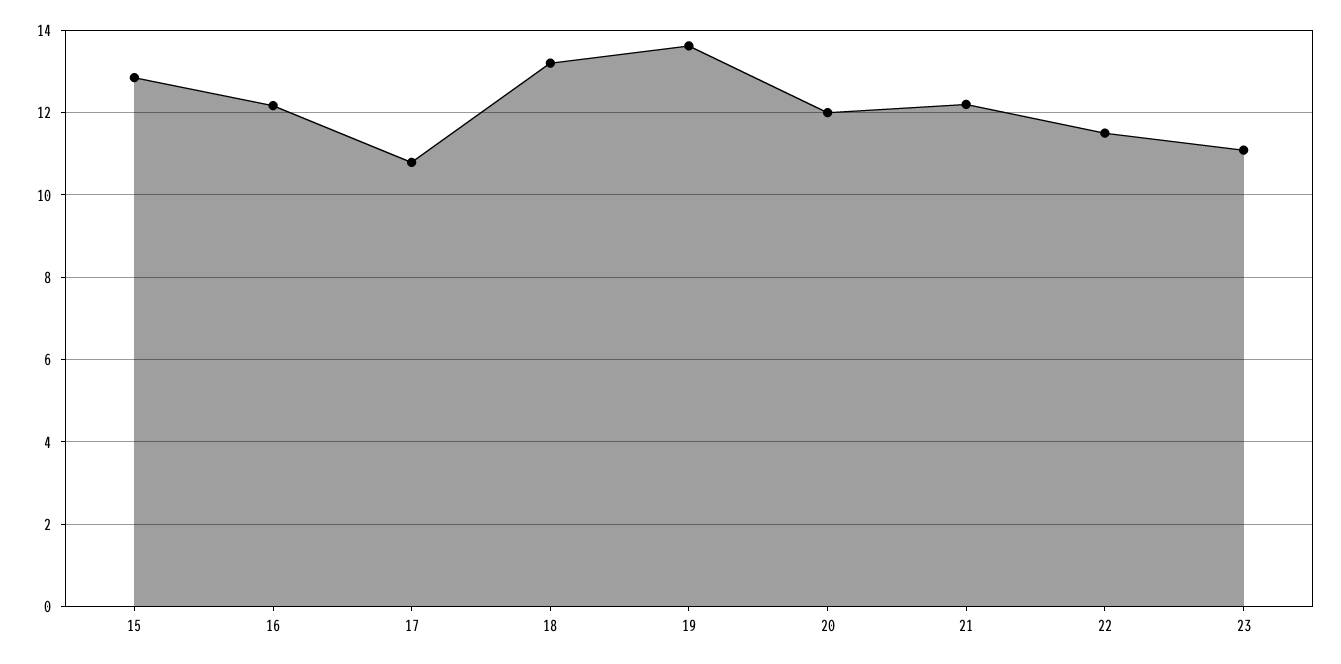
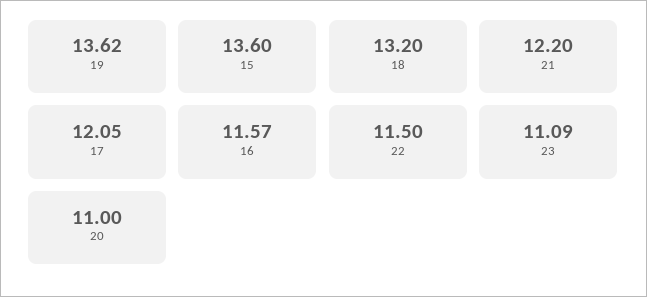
  {
-   "15": 12.8,
+   "15": 13.6,
-   "16": 12.2,
+   "16": 11.57,
-   "17": 10.8,
+   "17": 12.05,
    "18": 13.2,
    "19": 13.62,
-   "20": 12,
+   "20": 11,
    "21": 12.2,
    "22": 11.5,
    "23": 11.09
  }

